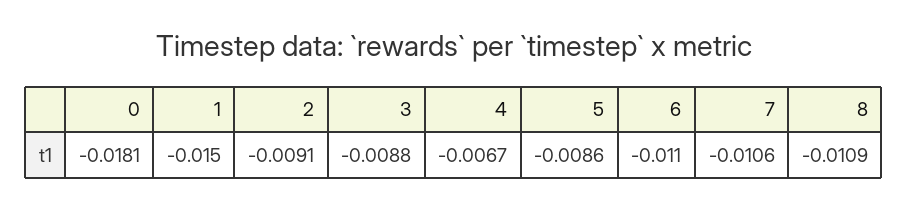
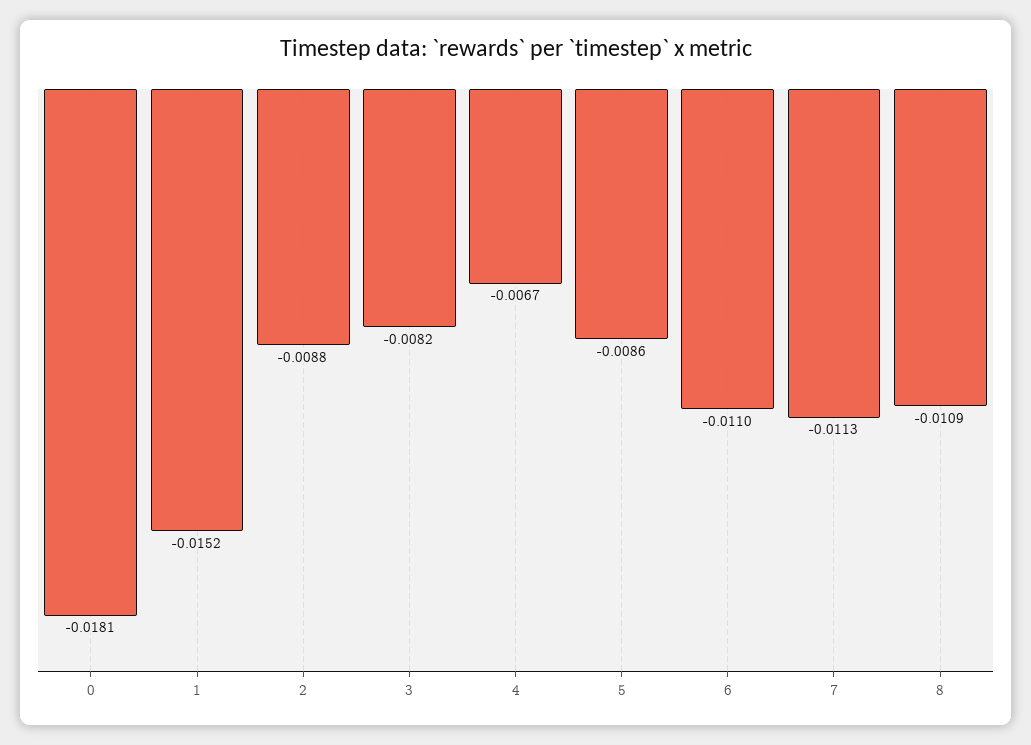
  {
    "0": -0.0181,
-   "1": -0.015,
+   "1": -0.0152,
-   "2": -0.0091,
+   "2": -0.0088,
-   "3": -0.0088,
+   "3": -0.0082,
    "4": -0.0067,
    "5": -0.0086,
    "6": -0.011,
-   "7": -0.0106,
+   "7": -0.0113,
    "8": -0.0109
  }

